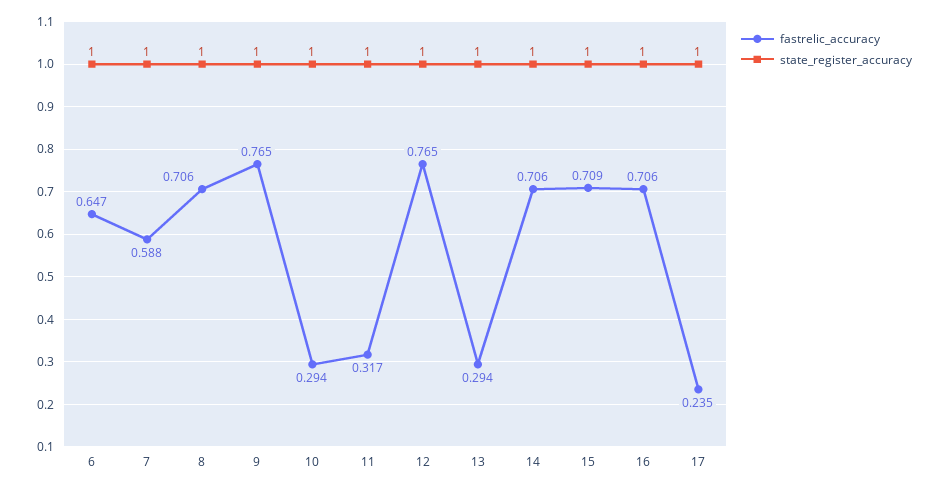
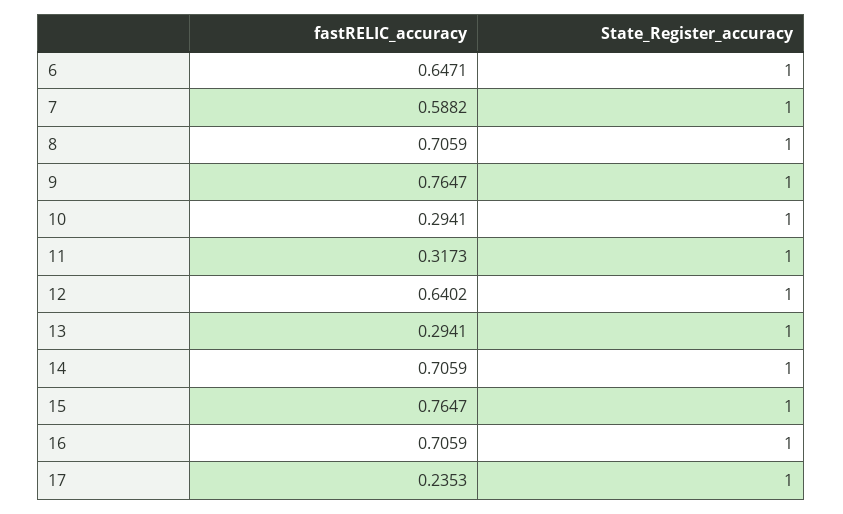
  {
    "fastrelic_accuracy": {
      "6": 0.6471,
      "7": 0.5882,
      "8": 0.7059,
      "9": 0.7647,
      "10": 0.2941,
      "11": 0.3173,
-     "12": 0.765,
+     "12": 0.6402,
      "13": 0.2941,
      "14": 0.7059,
-     "15": 0.709,
+     "15": 0.7647,
      "16": 0.7059,
      "17": 0.2353
    },
    "state_register_accuracy": {
      "6": 1,
      "7": 1,
      "8": 1,
      "9": 1,
      "10": 1,
      "11": 1,
      "12": 1,
      "13": 1,
      "14": 1,
      "15": 1,
      "16": 1,
      "17": 1
    }
  }

